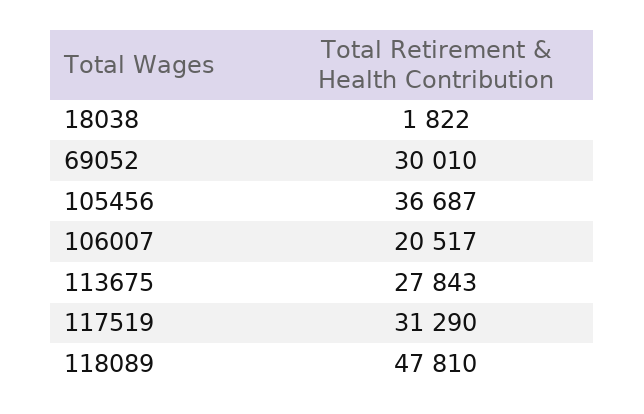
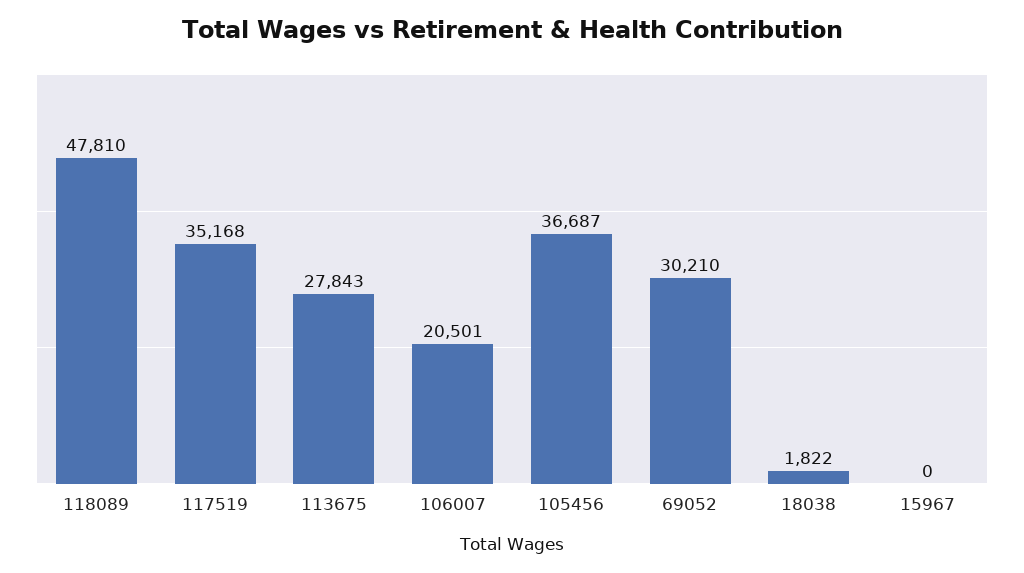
  {
    "18038": 1822,
-   "69052": 30010,
+   "69052": 30210,
    "105456": 36687,
-   "106007": 20517,
+   "106007": 20501,
    "113675": 27843,
-   "117519": 31290,
+   "117519": 35168,
-   "118089": 47810
+   "118089": 47810,
+   "15967": 0
  }

